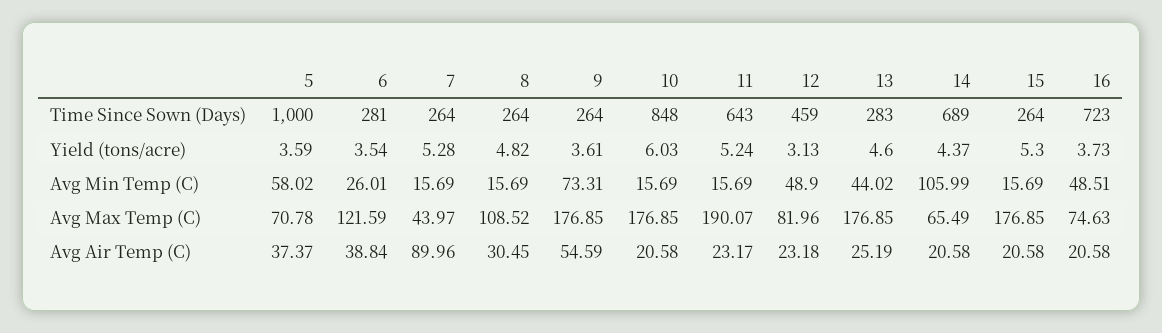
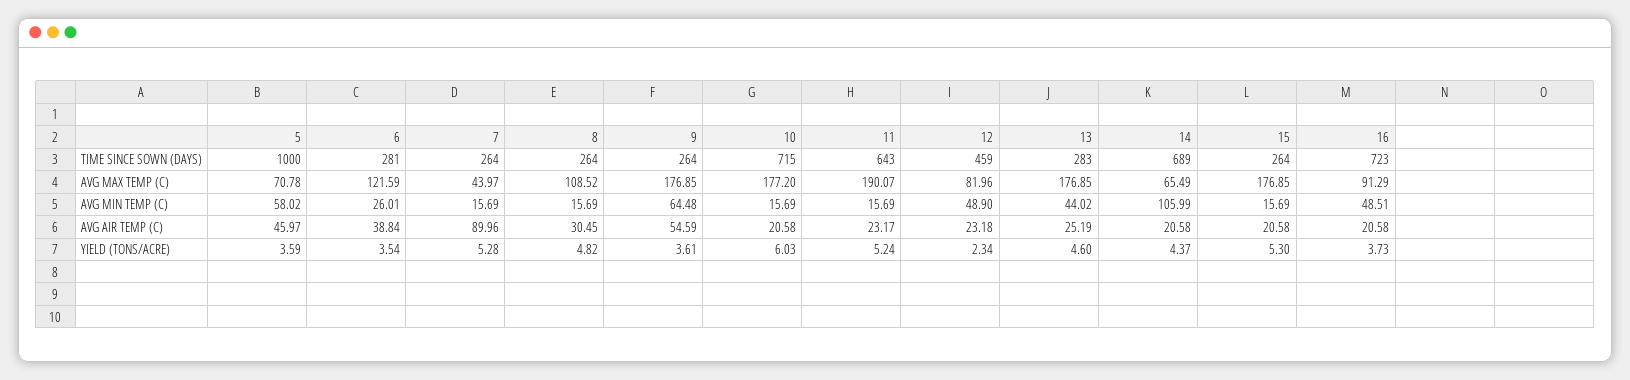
  {
    "5": {
      "Time Since Sown (Days)": 1000,
      "Yield (tons/acre)": 3.59,
      "Avg Min Temp (C)": 58.02,
      "Avg Max Temp (C)": 70.78,
-     "Avg Air Temp (C)": 37.37
+     "Avg Air Temp (C)": 45.97
    },
    "6": {
      "Time Since Sown (Days)": 281,
      "Yield (tons/acre)": 3.54,
      "Avg Min Temp (C)": 26.01,
      "Avg Max Temp (C)": 121.59,
      "Avg Air Temp (C)": 38.84
    },
    "7": {
      "Time Since Sown (Days)": 264,
      "Yield (tons/acre)": 5.28,
      "Avg Min Temp (C)": 15.69,
      "Avg Max Temp (C)": 43.97,
      "Avg Air Temp (C)": 89.96
    },
    "8": {
      "Time Since Sown (Days)": 264,
      "Yield (tons/acre)": 4.82,
      "Avg Min Temp (C)": 15.69,
      "Avg Max Temp (C)": 108.52,
      "Avg Air Temp (C)": 30.45
    },
    "9": {
      "Time Since Sown (Days)": 264,
      "Yield (tons/acre)": 3.61,
-     "Avg Min Temp (C)": 73.31,
+     "Avg Min Temp (C)": 64.48,
      "Avg Max Temp (C)": 176.85,
      "Avg Air Temp (C)": 54.59
    },
    "10": {
-     "Time Since Sown (Days)": 848,
+     "Time Since Sown (Days)": 715,
      "Yield (tons/acre)": 6.03,
      "Avg Min Temp (C)": 15.69,
-     "Avg Max Temp (C)": 176.85,
+     "Avg Max Temp (C)": 177.2,
      "Avg Air Temp (C)": 20.58
    },
    "11": {
      "Time Since Sown (Days)": 643,
      "Yield (tons/acre)": 5.24,
      "Avg Min Temp (C)": 15.69,
      "Avg Max Temp (C)": 190.07,
      "Avg Air Temp (C)": 23.17
    },
    "12": {
      "Time Since Sown (Days)": 459,
-     "Yield (tons/acre)": 3.13,
+     "Yield (tons/acre)": 2.34,
      "Avg Min Temp (C)": 48.9,
      "Avg Max Temp (C)": 81.96,
      "Avg Air Temp (C)": 23.18
    },
    "13": {
      "Time Since Sown (Days)": 283,
      "Yield (tons/acre)": 4.6,
      "Avg Min Temp (C)": 44.02,
      "Avg Max Temp (C)": 176.85,
      "Avg Air Temp (C)": 25.19
    },
    "14": {
      "Time Since Sown (Days)": 689,
      "Yield (tons/acre)": 4.37,
      "Avg Min Temp (C)": 105.99,
      "Avg Max Temp (C)": 65.49,
      "Avg Air Temp (C)": 20.58
    },
    "15": {
      "Time Since Sown (Days)": 264,
      "Yield (tons/acre)": 5.3,
      "Avg Min Temp (C)": 15.69,
      "Avg Max Temp (C)": 176.85,
      "Avg Air Temp (C)": 20.58
    },
    "16": {
      "Time Since Sown (Days)": 723,
      "Yield (tons/acre)": 3.73,
      "Avg Min Temp (C)": 48.51,
-     "Avg Max Temp (C)": 74.63,
+     "Avg Max Temp (C)": 91.29,
      "Avg Air Temp (C)": 20.58
    }
  }

